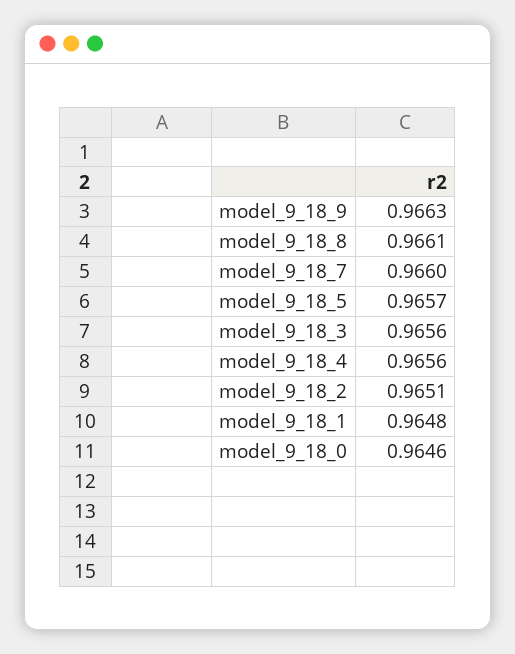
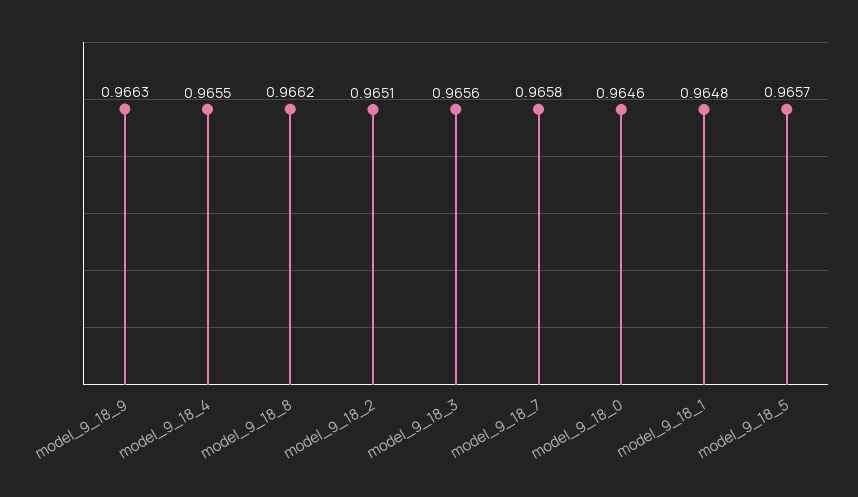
  {
    "model_9_18_9": 0.9663,
-   "model_9_18_8": 0.9661,
+   "model_9_18_8": 0.9662,
-   "model_9_18_7": 0.966,
+   "model_9_18_7": 0.9658,
    "model_9_18_5": 0.9657,
    "model_9_18_3": 0.9656,
-   "model_9_18_4": 0.9656,
+   "model_9_18_4": 0.9655,
    "model_9_18_2": 0.9651,
    "model_9_18_1": 0.9648,
    "model_9_18_0": 0.9646
  }

